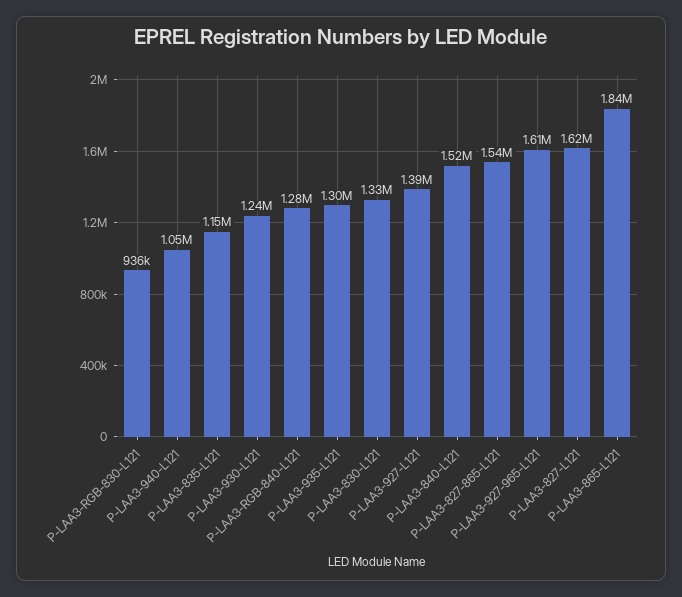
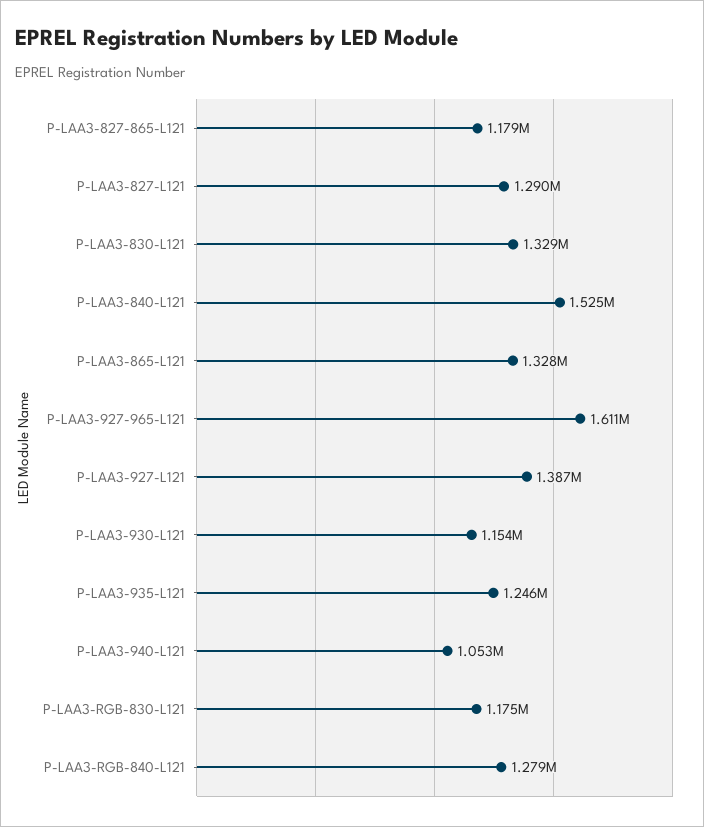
  {
-   "P-LAA3-RGB-830-L121": 936000,
+   "P-LAA3-RGB-830-L121": 1175000,
    "P-LAA3-940-L121": 1053000,
-   "P-LAA3-835-L121": 1150000,
-   "P-LAA3-930-L121": 1240000,
+   "P-LAA3-930-L121": 1154000,
    "P-LAA3-RGB-840-L121": 1279000,
-   "P-LAA3-935-L121": 1300000,
+   "P-LAA3-935-L121": 1246000,
    "P-LAA3-830-L121": 1329000,
    "P-LAA3-927-L121": 1387000,
    "P-LAA3-840-L121": 1525000,
-   "P-LAA3-827-865-L121": 1540000,
+   "P-LAA3-827-865-L121": 1179000,
    "P-LAA3-927-965-L121": 1611000,
-   "P-LAA3-827-L121": 1620000,
+   "P-LAA3-827-L121": 1290000,
-   "P-LAA3-865-L121": 1840000
+   "P-LAA3-865-L121": 1328000
  }

